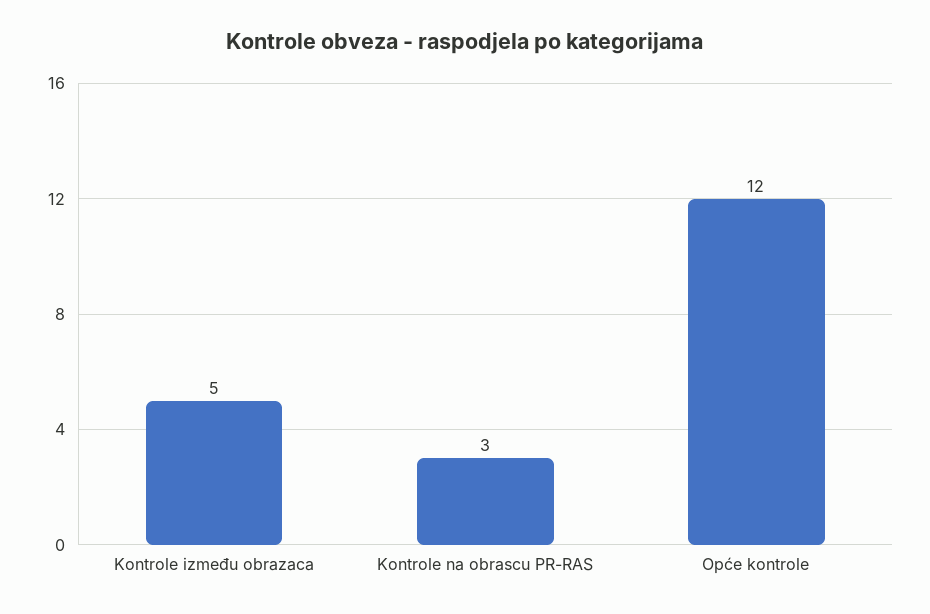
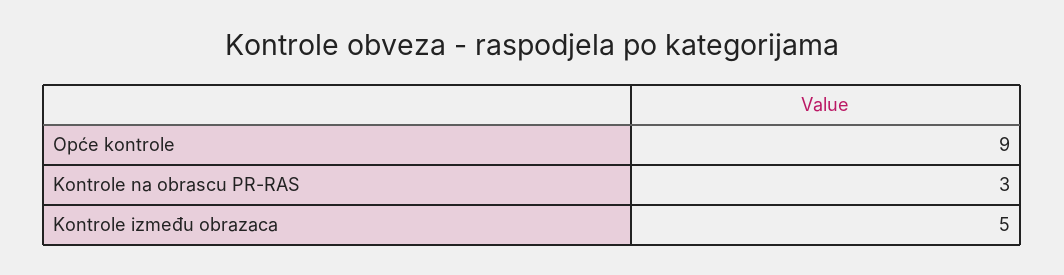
  {
    "Kontrole između obrazaca": 5,
    "Kontrole na obrascu PR-RAS": 3,
-   "Opće kontrole": 12
+   "Opće kontrole": 9
  }

